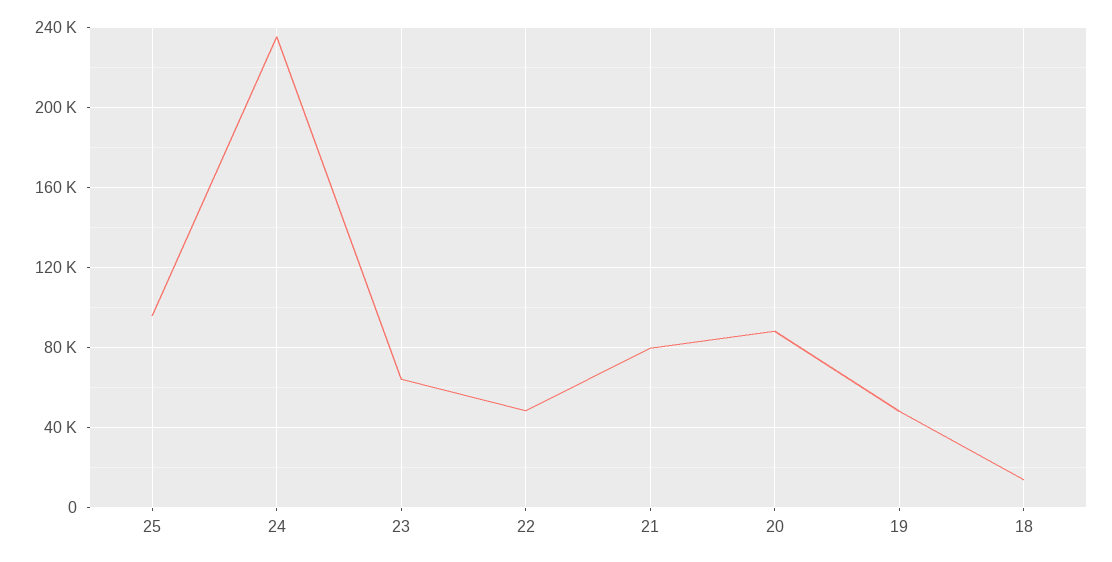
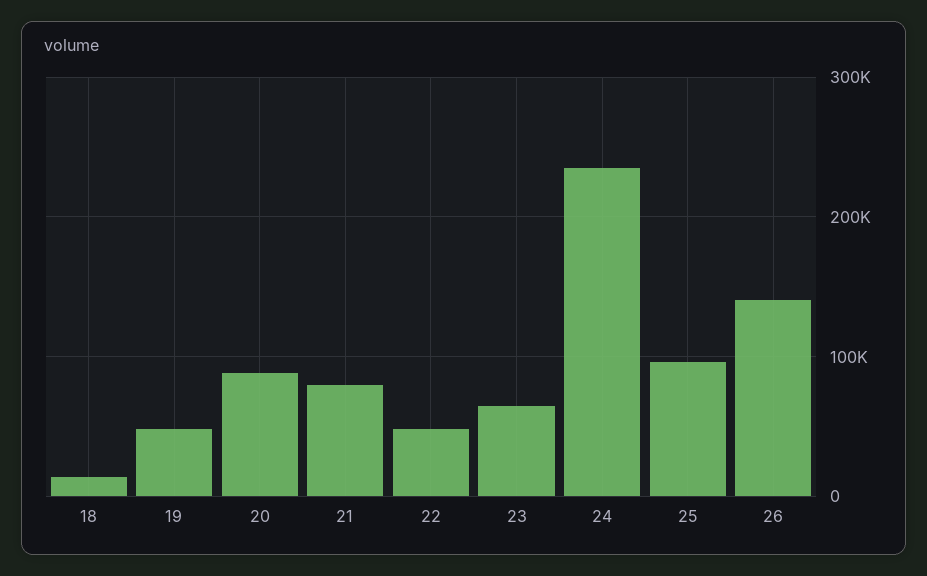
  {
    "25": 95000,
    "24": 235000,
    "23": 65000,
    "22": 50000,
    "21": 80000,
    "20": 90000,
    "19": 50000,
-   "18": 15000
+   "18": 15000,
+   "26": 140000
  }

